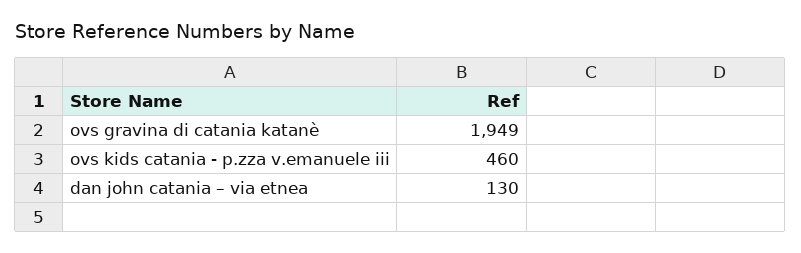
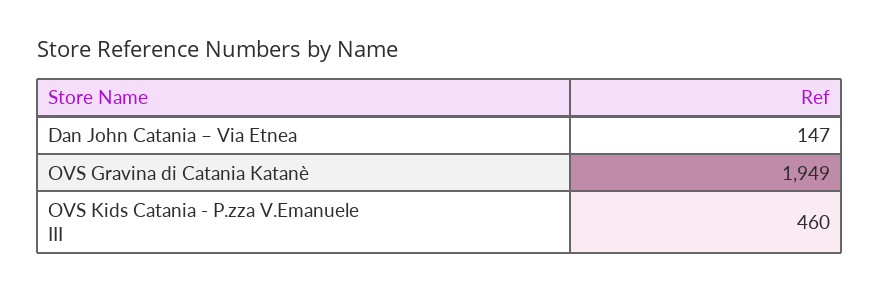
  {
    "ovs gravina di catania katanè": 1949,
    "ovs kids catania - p.zza v.emanuele iii": 460,
-   "dan john catania – via etnea": 130
+   "dan john catania – via etnea": 147
  }

